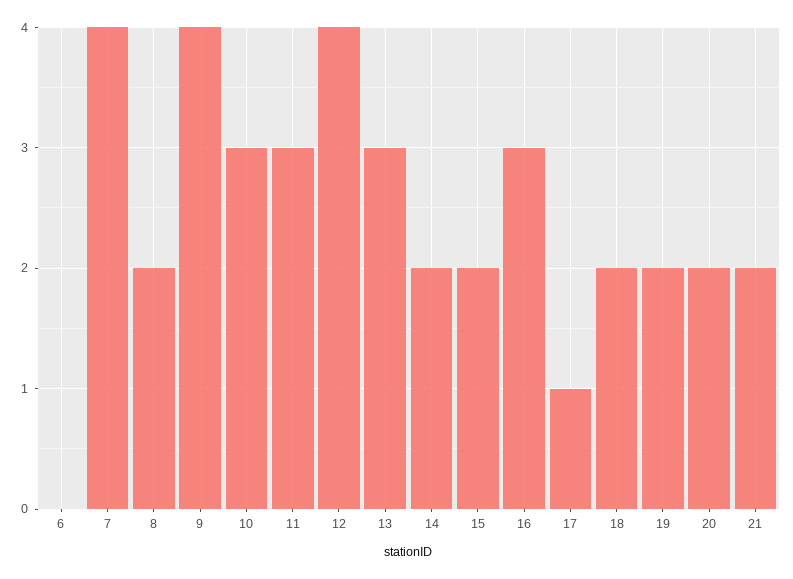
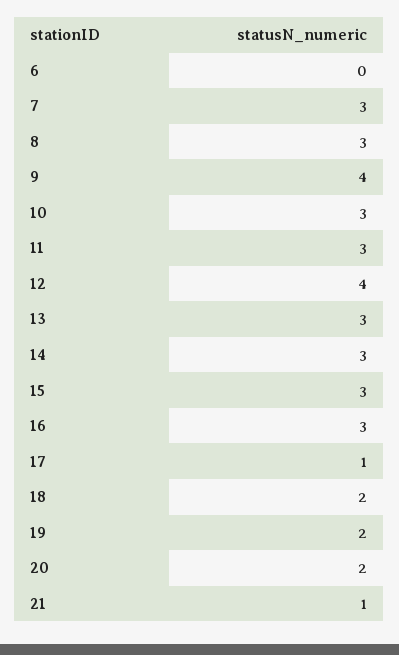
  {
    "6": 0,
-   "7": 4,
+   "7": 3,
-   "8": 2,
+   "8": 3,
    "9": 4,
    "10": 3,
    "11": 3,
    "12": 4,
    "13": 3,
-   "14": 2,
+   "14": 3,
-   "15": 2,
+   "15": 3,
    "16": 3,
    "17": 1,
    "18": 2,
    "19": 2,
    "20": 2,
-   "21": 2
+   "21": 1
  }

